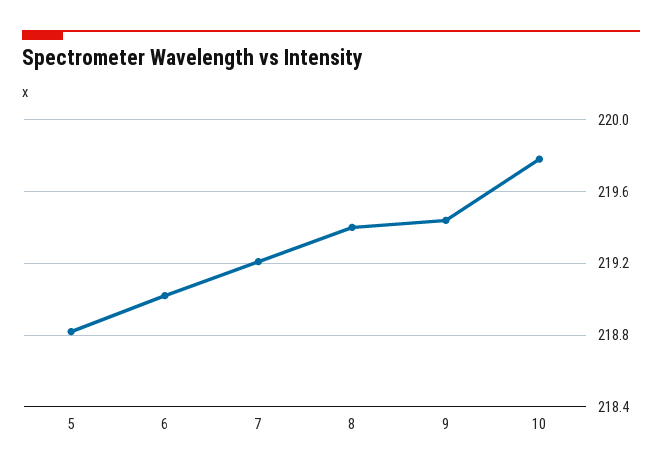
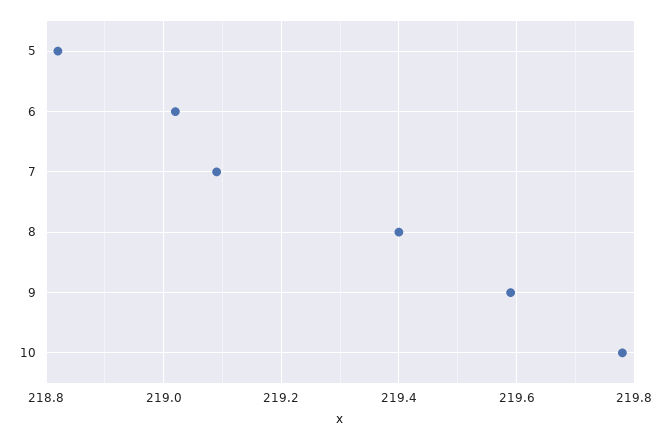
  {
    "5": 218.8,
    "6": 219,
-   "7": 219.2,
+   "7": 219.1,
    "8": 219.4,
-   "9": 219.45,
+   "9": 219.6,
    "10": 219.8
  }

